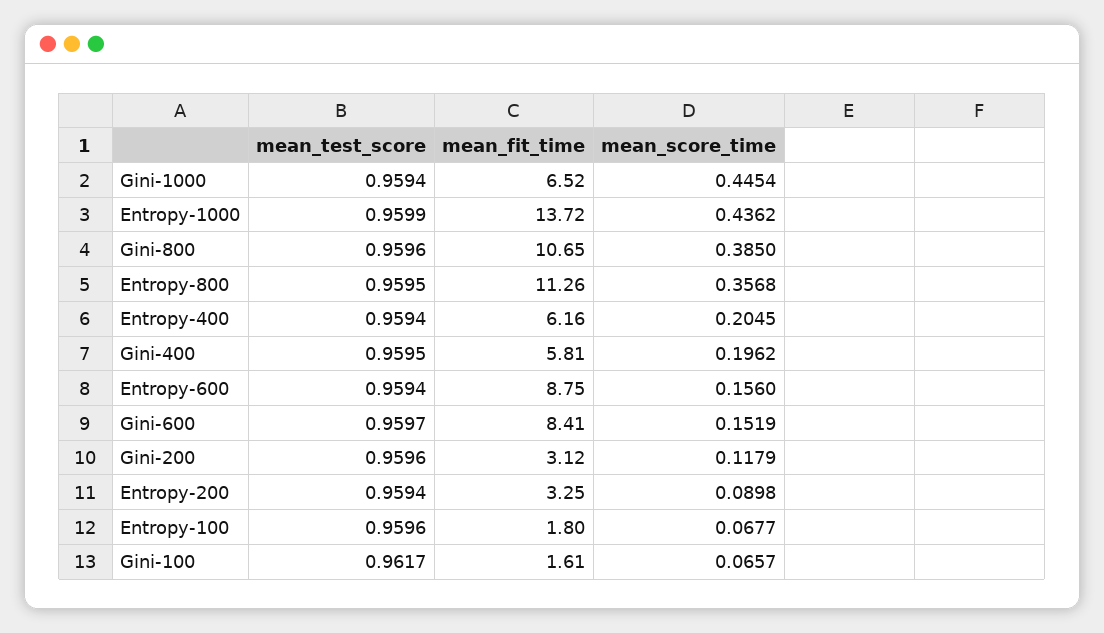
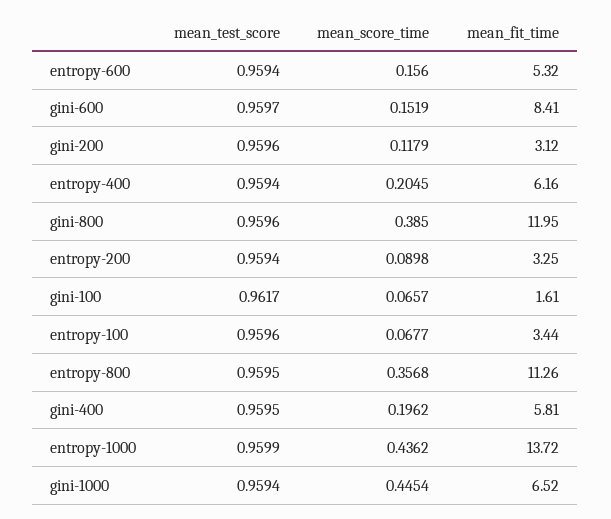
  {
    "mean_test_score": {
      "Gini-1000": 0.9594,
      "Entropy-1000": 0.9599,
      "Gini-800": 0.9596,
      "Entropy-800": 0.9595,
      "Entropy-400": 0.9594,
      "Gini-400": 0.9595,
      "Entropy-600": 0.9594,
      "Gini-600": 0.9597,
      "Gini-200": 0.9596,
      "Entropy-200": 0.9594,
      "Entropy-100": 0.9596,
      "Gini-100": 0.9617
    },
    "mean_fit_time": {
      "Gini-1000": 6.52,
      "Entropy-1000": 13.72,
-     "Gini-800": 10.65,
+     "Gini-800": 11.95,
      "Entropy-800": 11.26,
      "Entropy-400": 6.16,
      "Gini-400": 5.81,
-     "Entropy-600": 8.75,
+     "Entropy-600": 5.32,
      "Gini-600": 8.41,
      "Gini-200": 3.12,
      "Entropy-200": 3.25,
-     "Entropy-100": 1.8,
+     "Entropy-100": 3.44,
      "Gini-100": 1.61
    },
    "mean_score_time": {
      "Gini-1000": 0.4454,
      "Entropy-1000": 0.4362,
      "Gini-800": 0.385,
      "Entropy-800": 0.3568,
      "Entropy-400": 0.2045,
      "Gini-400": 0.1962,
      "Entropy-600": 0.156,
      "Gini-600": 0.1519,
      "Gini-200": 0.1179,
      "Entropy-200": 0.0898,
      "Entropy-100": 0.0677,
      "Gini-100": 0.0657
    }
  }

